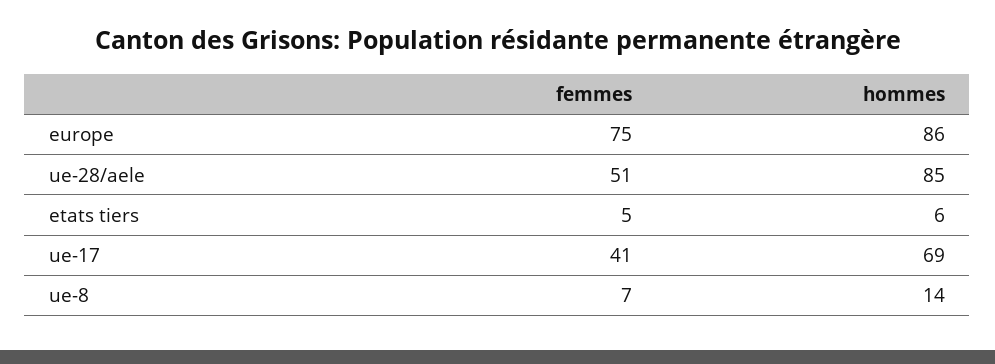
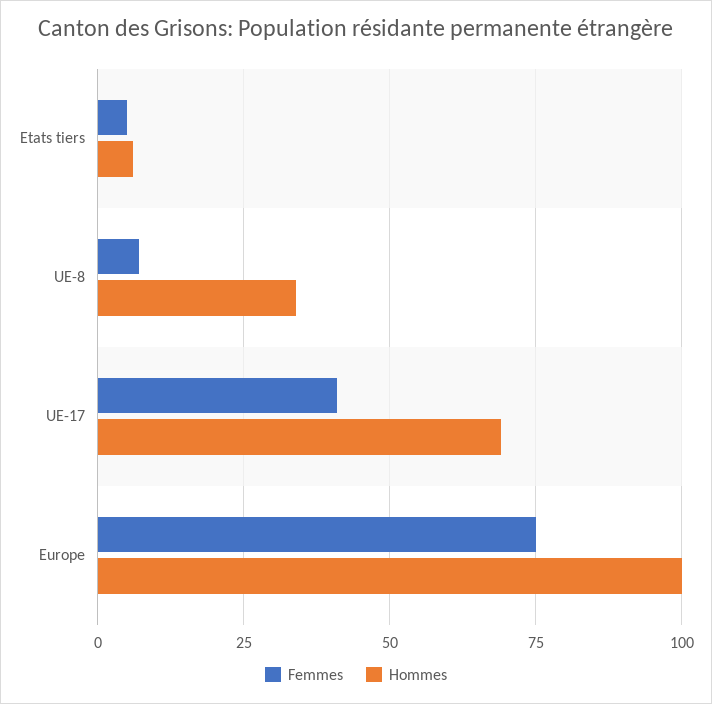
  {
    "femmes": {
      "europe": 75,
-     "ue-28/aele": 51,
      "etats tiers": 5,
      "ue-17": 41,
      "ue-8": 7
    },
    "hommes": {
-     "europe": 86,
+     "europe": 100,
-     "ue-28/aele": 85,
      "etats tiers": 6,
      "ue-17": 69,
-     "ue-8": 14
+     "ue-8": 35
    }
  }

